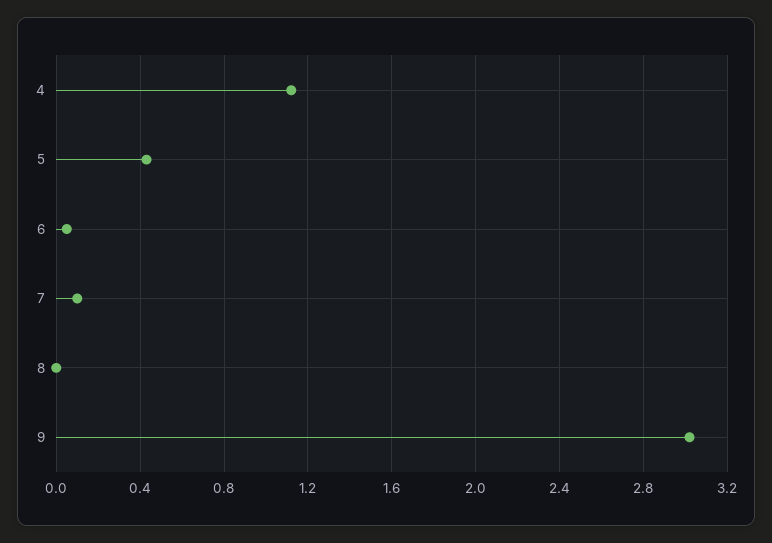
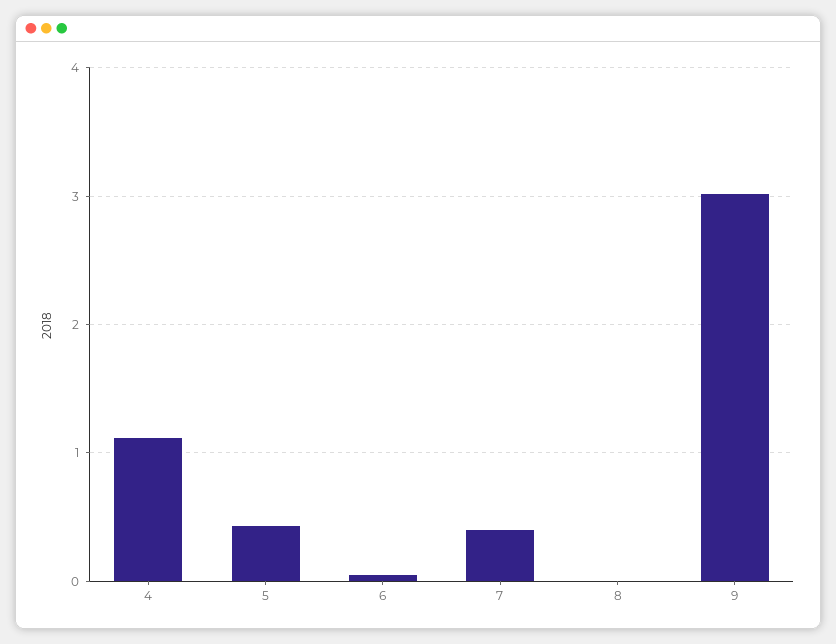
  {
    "4": 1.1,
    "5": 0.45,
    "6": 0.05,
-   "7": 0.1,
+   "7": 0.4,
    "8": 0,
    "9": 3
  }

